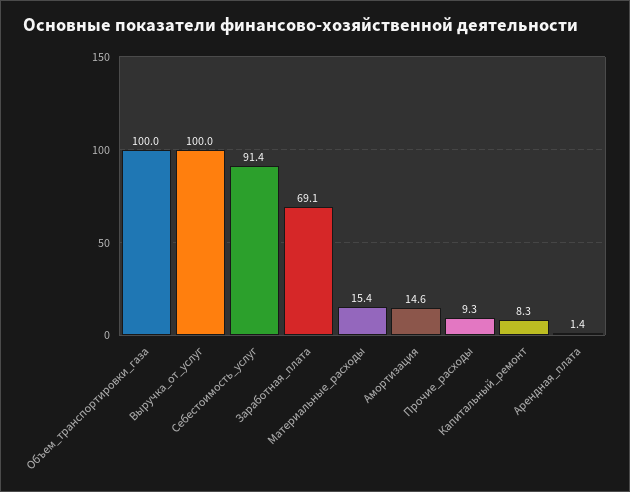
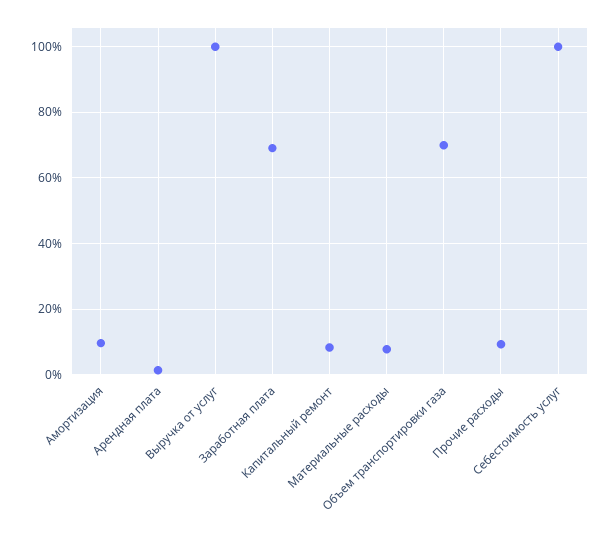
  {
-   "Объем_транспортировки_газа": 100,
+   "Объем_транспортировки_газа": 70,
    "Выручка_от_услуг": 100,
-   "Себестоимость_услуг": 91.4,
+   "Себестоимость_услуг": 100,
    "Заработная_плата": 69.1,
-   "Материальные_расходы": 15.4,
+   "Материальные_расходы": 8,
-   "Амортизация": 14.6,
+   "Амортизация": 10,
    "Прочие_расходы": 9.3,
    "Капитальный_ремонт": 8.3,
    "Арендная_плата": 1.4
  }

